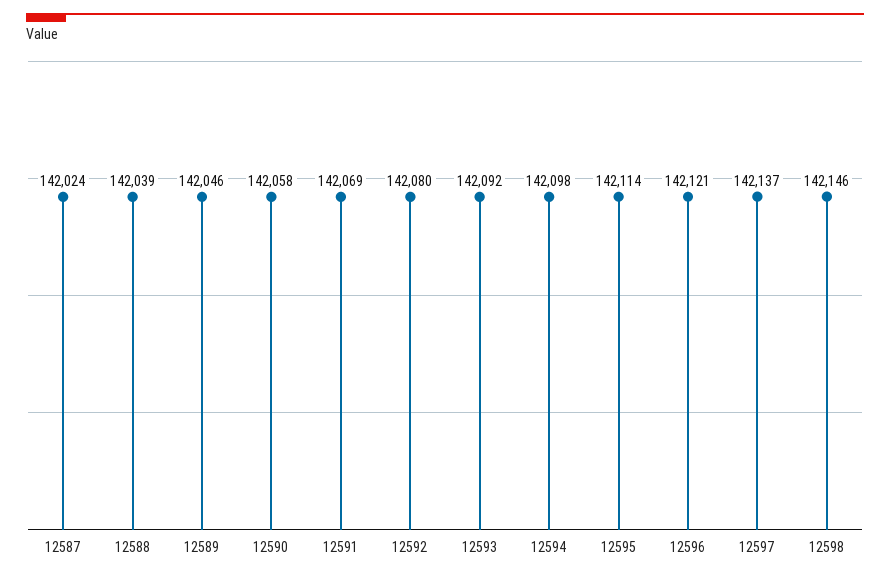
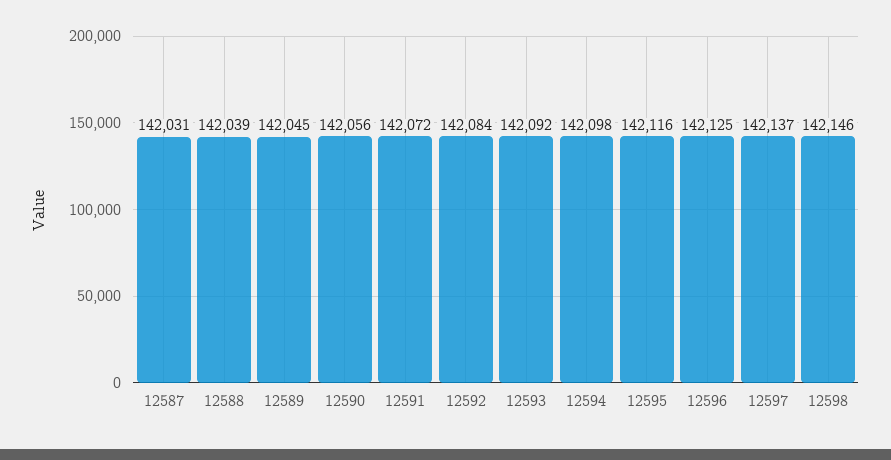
  {
-   "12587": 142024,
+   "12587": 142031,
    "12588": 142039,
-   "12589": 142046,
+   "12589": 142045,
-   "12590": 142058,
+   "12590": 142056,
-   "12591": 142069,
+   "12591": 142072,
-   "12592": 142080,
+   "12592": 142084,
    "12593": 142092,
    "12594": 142098,
-   "12595": 142114,
+   "12595": 142116,
-   "12596": 142121,
+   "12596": 142125,
    "12597": 142137,
    "12598": 142146
  }

